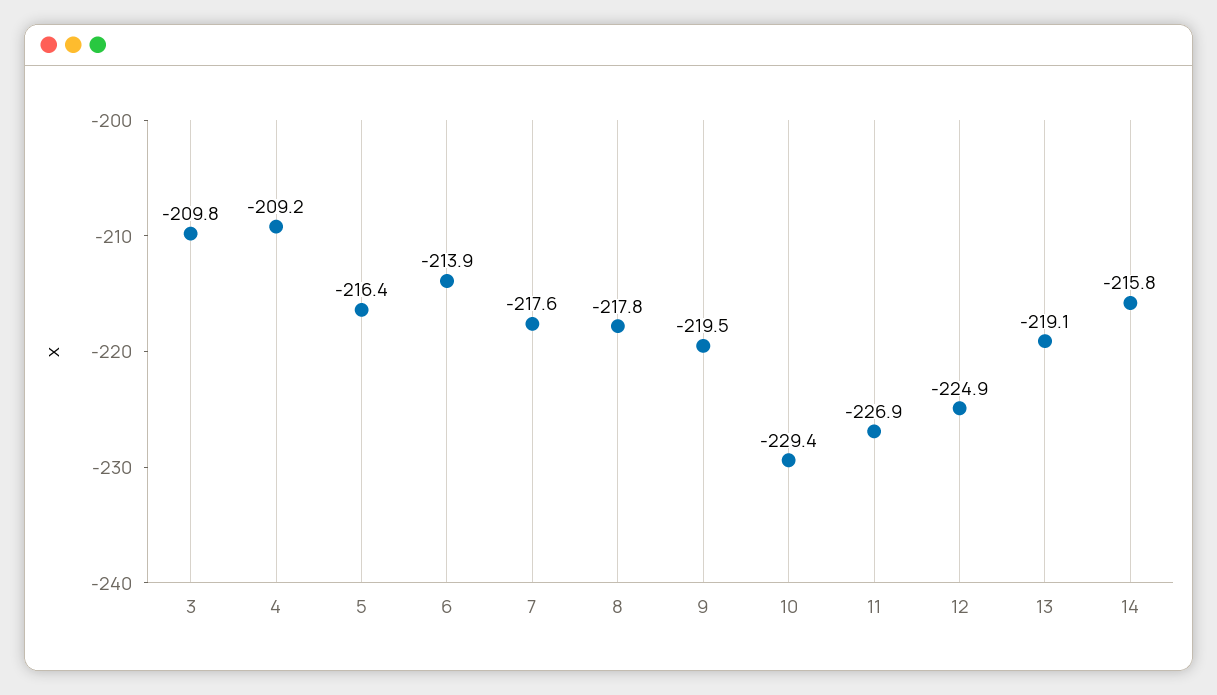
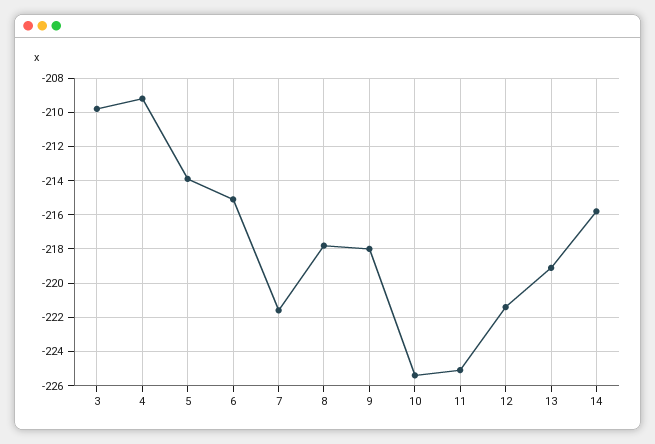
  {
    "3": -209.8,
    "4": -209.2,
-   "5": -216.4,
+   "5": -214,
-   "6": -213.9,
+   "6": -215,
-   "7": -217.6,
+   "7": -221.5,
    "8": -217.8,
-   "9": -219.5,
+   "9": -218,
-   "10": -229.4,
+   "10": -225.5,
-   "11": -226.9,
+   "11": -225,
-   "12": -224.9,
+   "12": -221.5,
    "13": -219.1,
    "14": -215.8
  }

